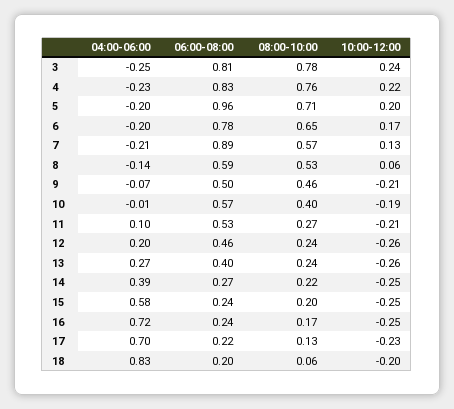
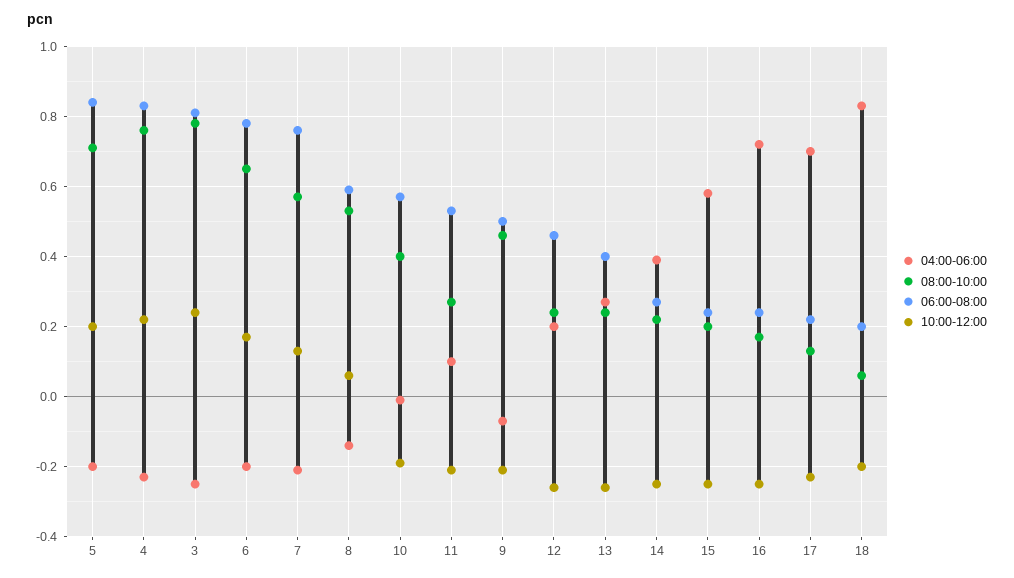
  {
    "04:00-06:00": {
      "3": -0.25,
      "4": -0.23,
      "5": -0.2,
      "6": -0.2,
      "7": -0.21,
      "8": -0.14,
      "9": -0.07,
      "10": -0.01,
      "11": 0.1,
      "12": 0.2,
      "13": 0.27,
      "14": 0.39,
      "15": 0.58,
      "16": 0.72,
      "17": 0.7,
      "18": 0.83
    },
    "06:00-08:00": {
      "3": 0.81,
      "4": 0.83,
-     "5": 0.96,
+     "5": 0.85,
      "6": 0.78,
-     "7": 0.89,
+     "7": 0.75,
      "8": 0.59,
      "9": 0.5,
      "10": 0.57,
      "11": 0.53,
      "12": 0.46,
      "13": 0.4,
      "14": 0.27,
      "15": 0.24,
      "16": 0.24,
      "17": 0.22,
      "18": 0.2
    },
    "08:00-10:00": {
      "3": 0.78,
      "4": 0.76,
      "5": 0.71,
      "6": 0.65,
      "7": 0.57,
      "8": 0.53,
      "9": 0.46,
      "10": 0.4,
      "11": 0.27,
      "12": 0.24,
      "13": 0.24,
      "14": 0.22,
      "15": 0.2,
      "16": 0.17,
      "17": 0.13,
      "18": 0.06
    },
    "10:00-12:00": {
      "3": 0.24,
      "4": 0.22,
      "5": 0.2,
      "6": 0.17,
      "7": 0.13,
      "8": 0.06,
      "9": -0.21,
      "10": -0.19,
      "11": -0.21,
      "12": -0.26,
      "13": -0.26,
      "14": -0.25,
      "15": -0.25,
      "16": -0.25,
      "17": -0.23,
      "18": -0.2
    }
  }

